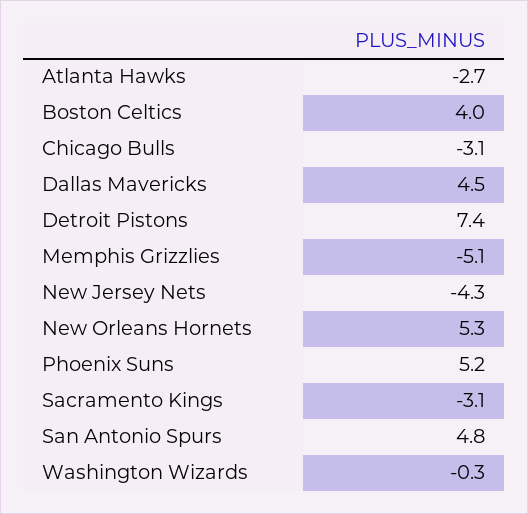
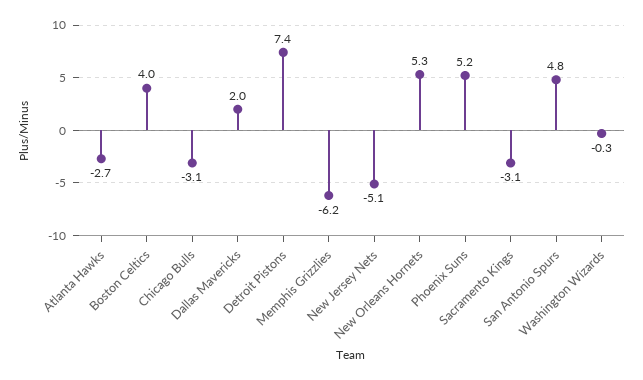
  {
    "Atlanta Hawks": -2.7,
    "Boston Celtics": 4,
    "Chicago Bulls": -3.1,
-   "Dallas Mavericks": 4.5,
+   "Dallas Mavericks": 2,
    "Detroit Pistons": 7.4,
-   "Memphis Grizzlies": -5.1,
+   "Memphis Grizzlies": -6.2,
-   "New Jersey Nets": -4.3,
+   "New Jersey Nets": -5.1,
    "New Orleans Hornets": 5.3,
    "Phoenix Suns": 5.2,
    "Sacramento Kings": -3.1,
    "San Antonio Spurs": 4.8,
    "Washington Wizards": -0.3
  }

